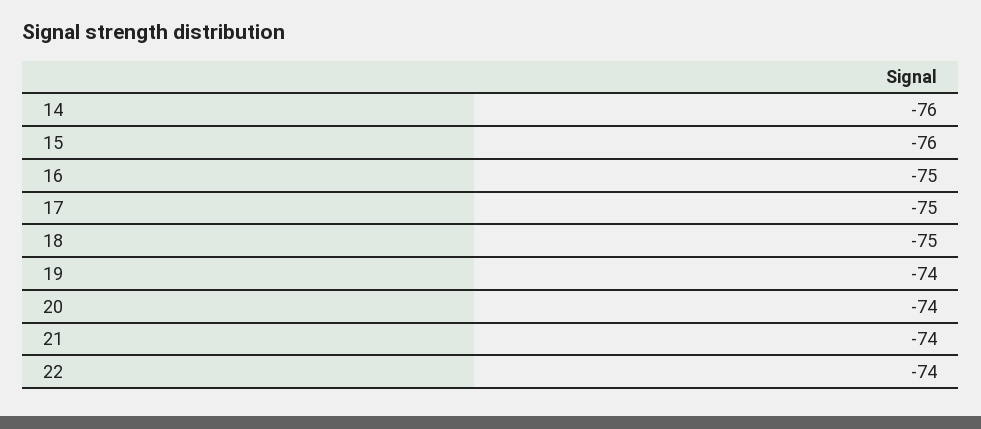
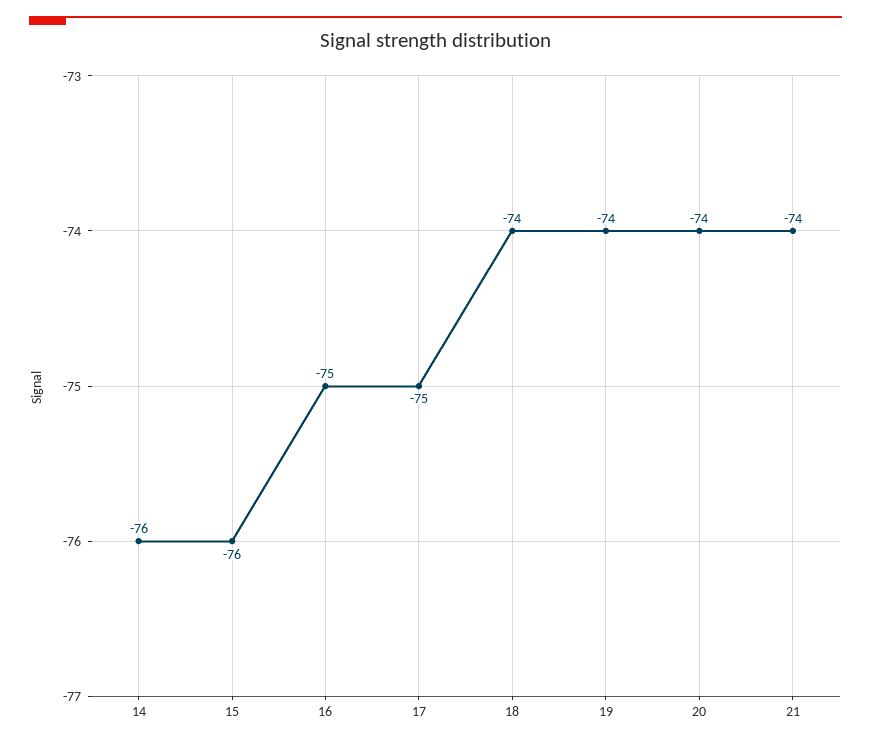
  {
    "14": -76,
    "15": -76,
    "16": -75,
    "17": -75,
-   "18": -75,
+   "18": -74,
    "19": -74,
    "20": -74,
-   "21": -74,
+   "21": -74
-   "22": -74
  }

